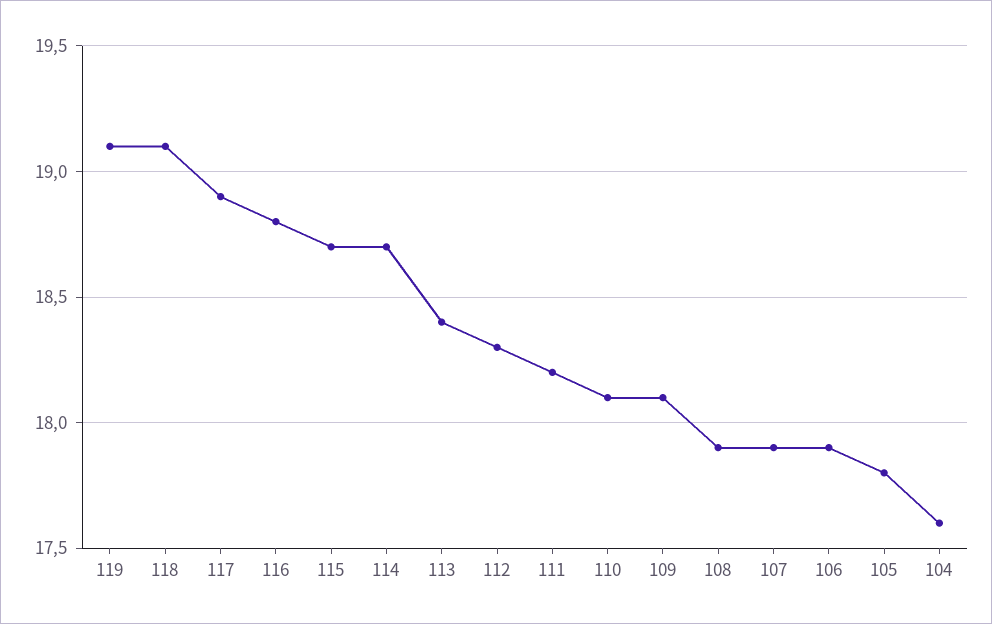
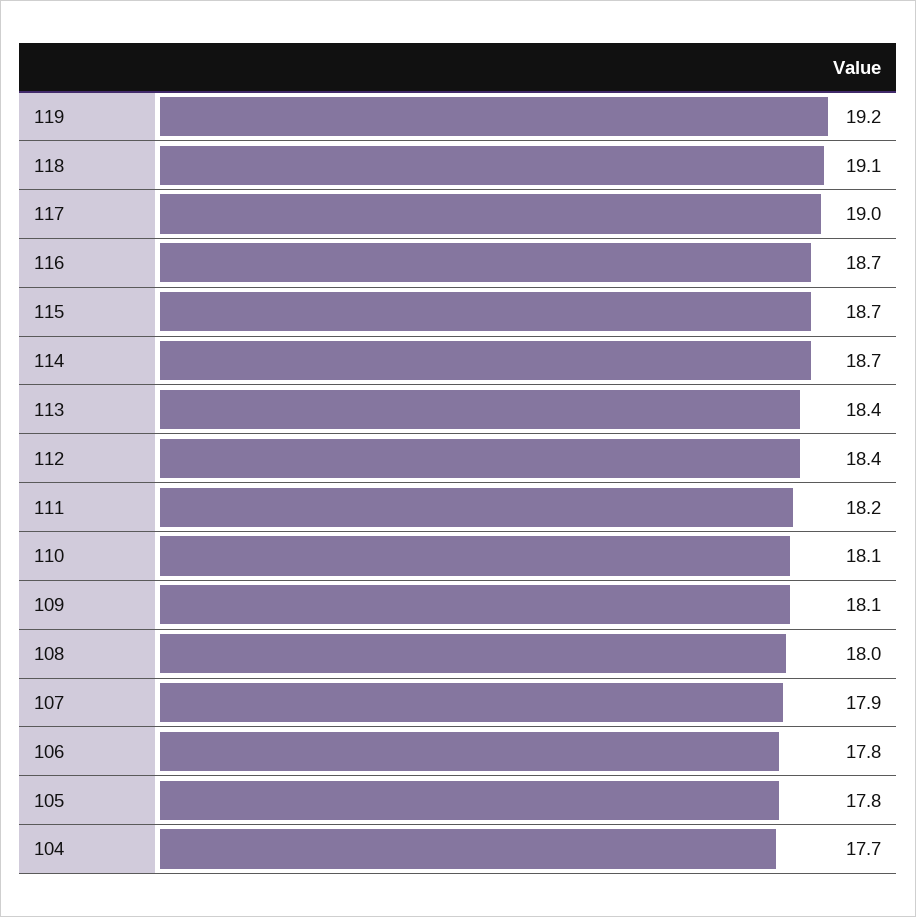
  {
-   "119": 19.1,
+   "119": 19.2,
    "118": 19.1,
-   "117": 18.9,
+   "117": 19,
-   "116": 18.8,
+   "116": 18.7,
    "115": 18.7,
    "114": 18.7,
    "113": 18.4,
-   "112": 18.3,
+   "112": 18.4,
    "111": 18.2,
    "110": 18.1,
    "109": 18.1,
-   "108": 17.9,
+   "108": 18,
    "107": 17.9,
-   "106": 17.9,
+   "106": 17.8,
    "105": 17.8,
-   "104": 17.6
+   "104": 17.7
  }

